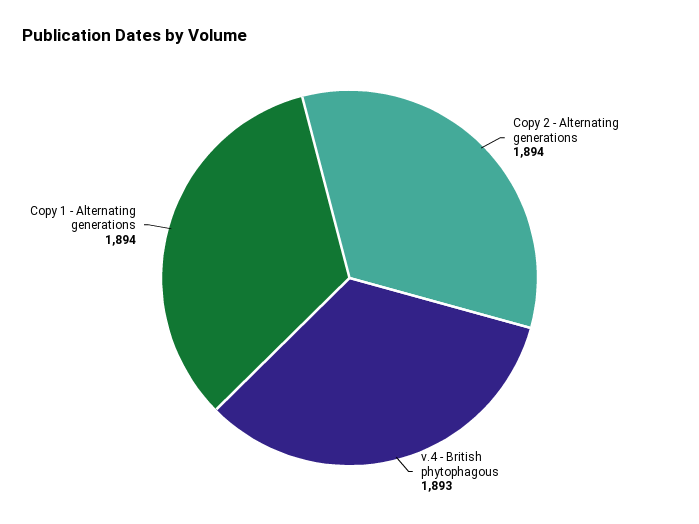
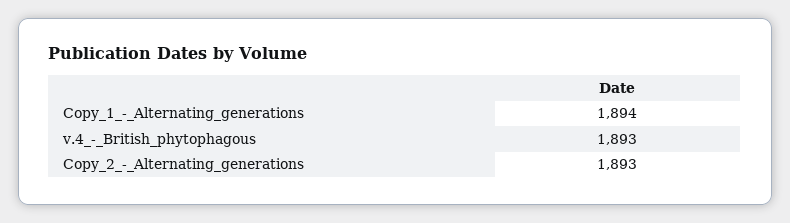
  {
-   "Copy 2 - Alternating generations": 1894,
+   "Copy 2 - Alternating generations": 1893,
    "v.4 - British phytophagous": 1893,
    "Copy 1 - Alternating generations": 1894
  }

